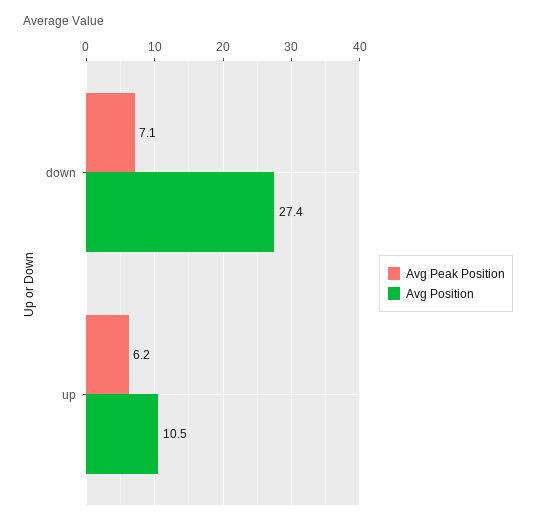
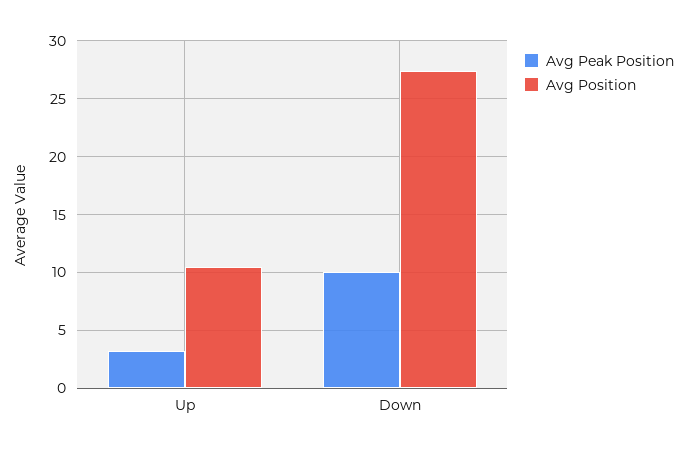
  {
    "Avg Peak Position": {
-     "down": 7.1,
+     "down": 10,
-     "up": 6.2
+     "up": 3
    },
    "Avg Position": {
      "down": 27.4,
      "up": 10.5
    }
  }

